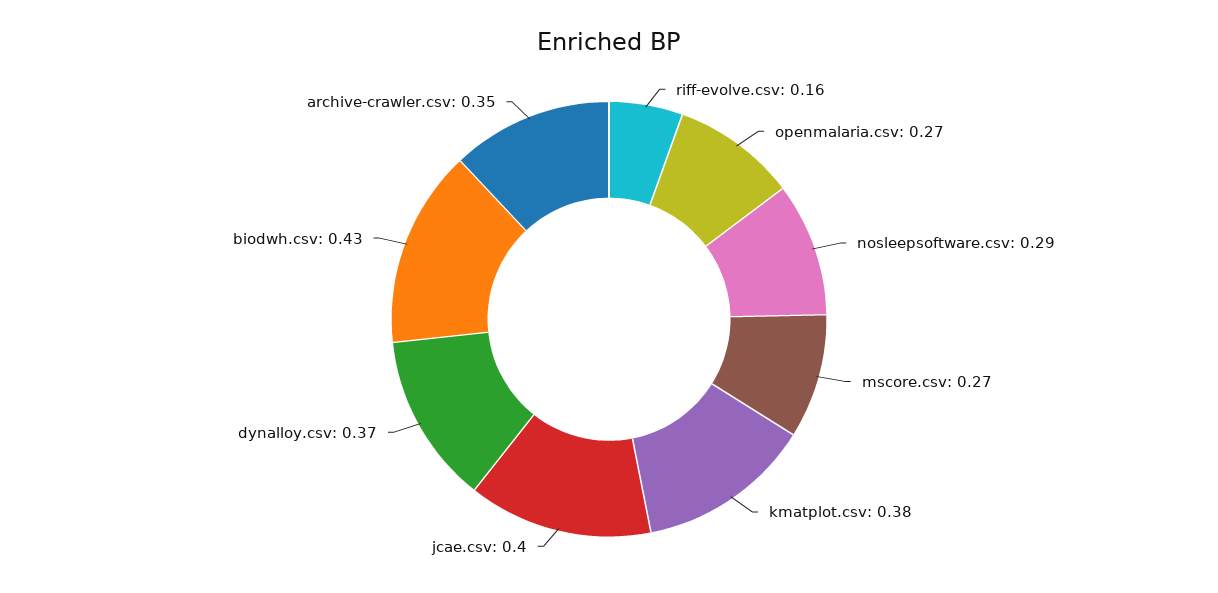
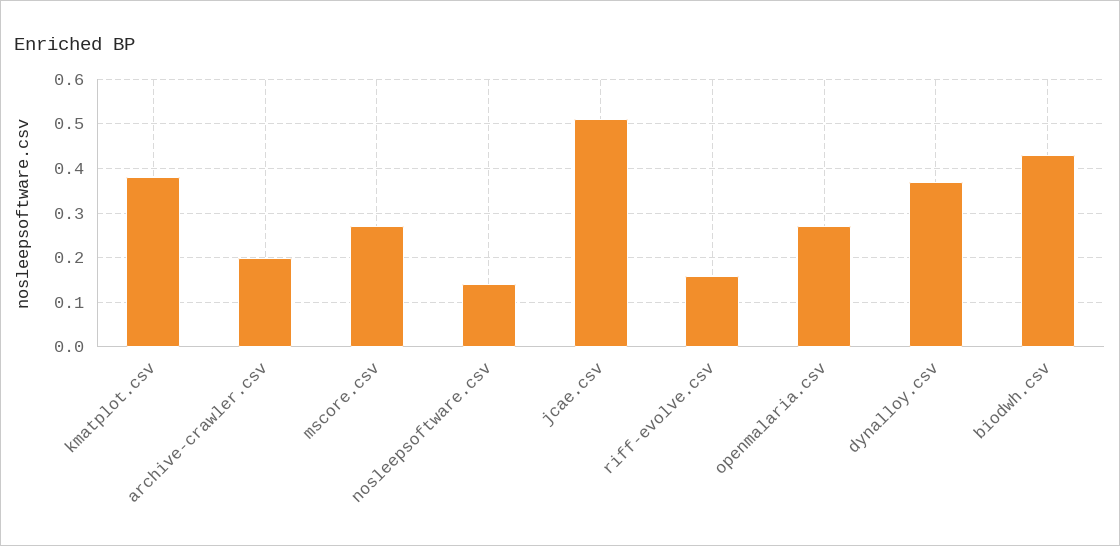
  {
    "riff-evolve.csv": 0.16,
    "openmalaria.csv": 0.27,
-   "nosleepsoftware.csv": 0.29,
+   "nosleepsoftware.csv": 0.15,
    "mscore.csv": 0.27,
    "kmatplot.csv": 0.38,
-   "jcae.csv": 0.4,
+   "jcae.csv": 0.5,
    "dynalloy.csv": 0.37,
    "biodwh.csv": 0.43,
-   "archive-crawler.csv": 0.35
+   "archive-crawler.csv": 0.2
  }

